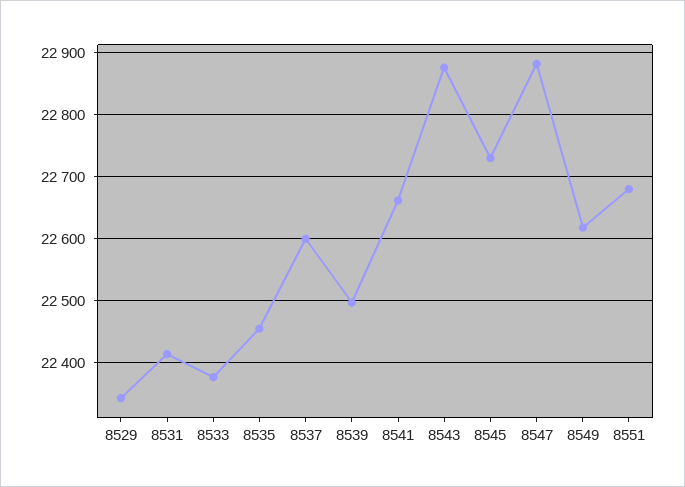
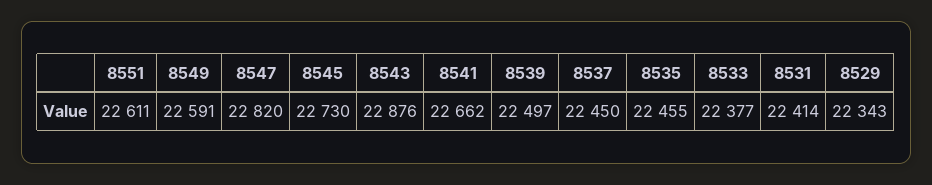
  {
    "8529": 22343,
    "8531": 22414,
    "8533": 22377,
    "8535": 22455,
-   "8537": 22600,
+   "8537": 22450,
    "8539": 22497,
    "8541": 22662,
    "8543": 22876,
    "8545": 22730,
-   "8547": 22880,
+   "8547": 22820,
-   "8549": 22620,
+   "8549": 22591,
-   "8551": 22680
+   "8551": 22611
  }

